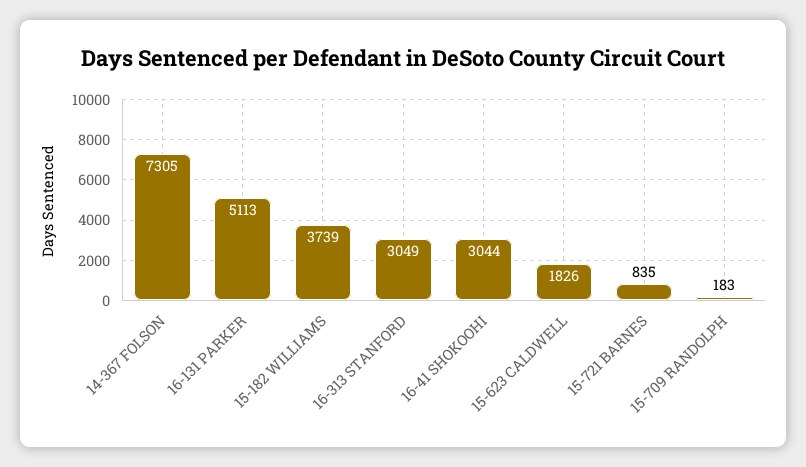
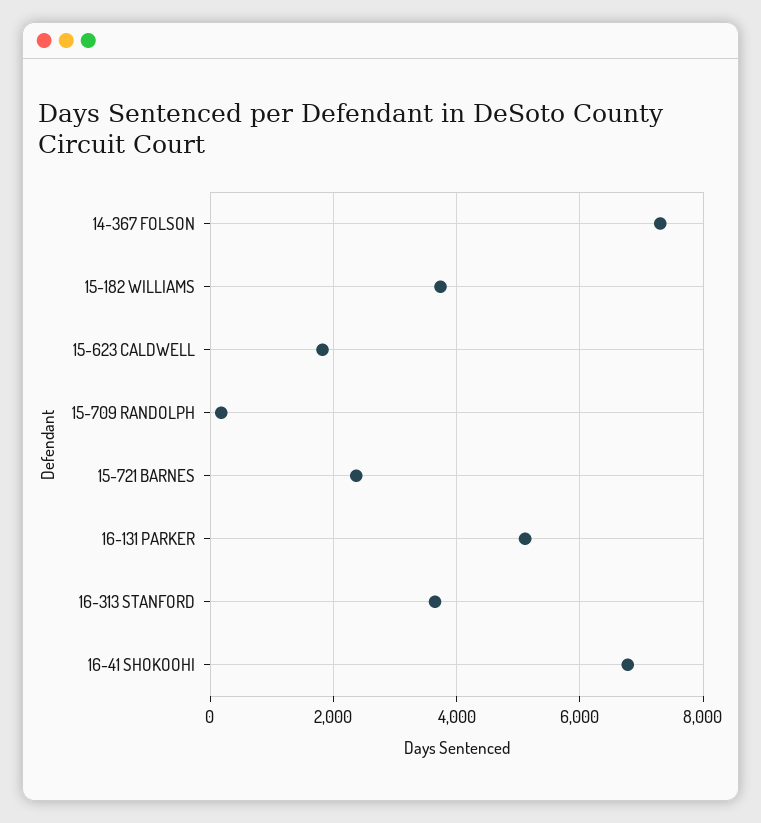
  {
    "14-367 FOLSON": 7305,
    "16-131 PARKER": 5113,
    "15-182 WILLIAMS": 3739,
-   "16-313 STANFORD": 3049,
+   "16-313 STANFORD": 3600,
-   "16-41 SHOKOOHI": 3044,
+   "16-41 SHOKOOHI": 6800,
    "15-623 CALDWELL": 1826,
-   "15-721 BARNES": 835,
+   "15-721 BARNES": 2400,
    "15-709 RANDOLPH": 183
  }

